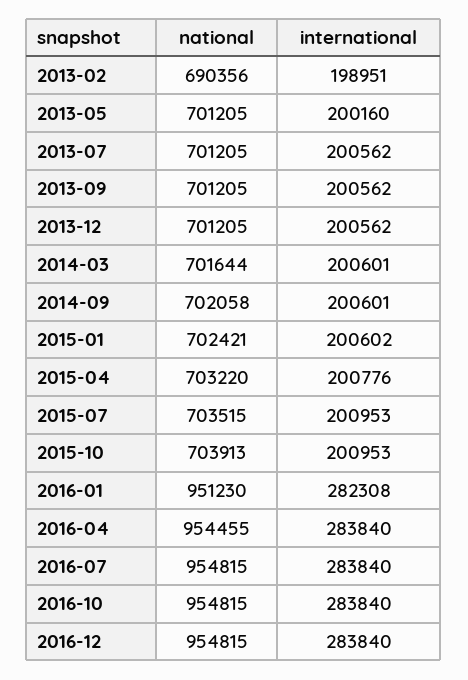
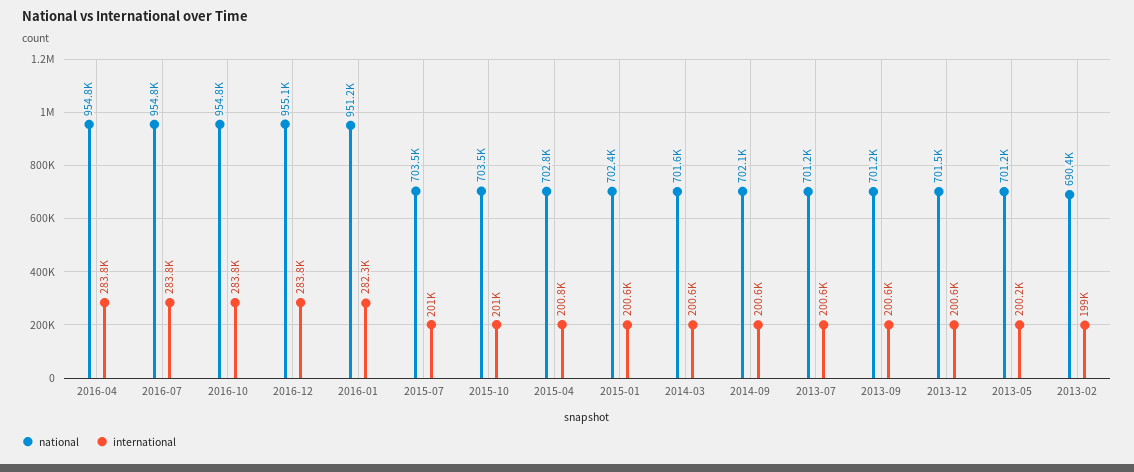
  {
    "national": {
      "2013-02": 690356,
      "2013-05": 701205,
      "2013-07": 701205,
      "2013-09": 701205,
-     "2013-12": 701205,
+     "2013-12": 701500,
      "2014-03": 701644,
      "2014-09": 702058,
      "2015-01": 702421,
-     "2015-04": 703220,
+     "2015-04": 702800,
      "2015-07": 703515,
-     "2015-10": 703913,
+     "2015-10": 703500,
      "2016-01": 951230,
-     "2016-04": 954455,
+     "2016-04": 954800,
      "2016-07": 954815,
      "2016-10": 954815,
-     "2016-12": 954815
+     "2016-12": 955100
    },
    "international": {
      "2013-02": 198951,
      "2013-05": 200160,
      "2013-07": 200562,
      "2013-09": 200562,
      "2013-12": 200562,
      "2014-03": 200601,
      "2014-09": 200601,
      "2015-01": 200602,
      "2015-04": 200776,
      "2015-07": 200953,
      "2015-10": 200953,
      "2016-01": 282308,
      "2016-04": 283840,
      "2016-07": 283840,
      "2016-10": 283840,
      "2016-12": 283840
    }
  }

